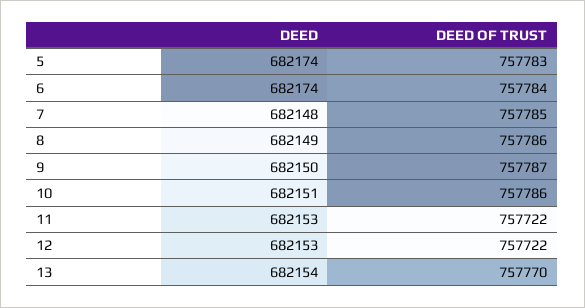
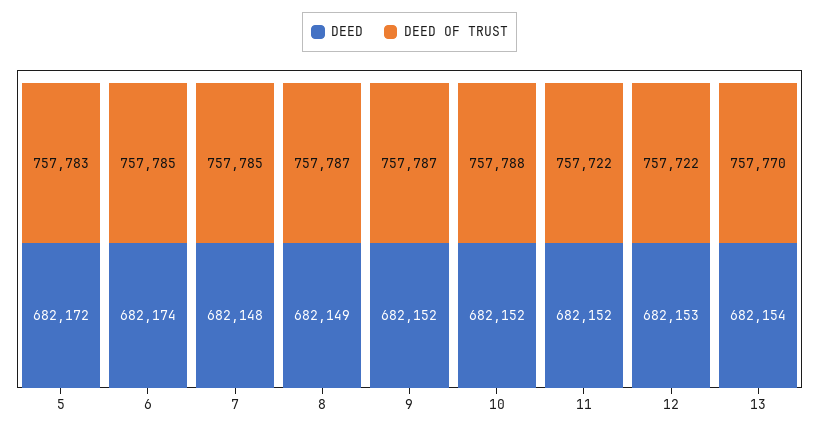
  {
    "DEED": {
-     "5": 682174,
+     "5": 682172,
      "6": 682174,
      "7": 682148,
      "8": 682149,
-     "9": 682150,
+     "9": 682152,
-     "10": 682151,
+     "10": 682152,
-     "11": 682153,
+     "11": 682152,
      "12": 682153,
      "13": 682154
    },
    "DEED OF TRUST": {
      "5": 757783,
-     "6": 757784,
+     "6": 757785,
      "7": 757785,
-     "8": 757786,
+     "8": 757787,
      "9": 757787,
-     "10": 757786,
+     "10": 757788,
      "11": 757722,
      "12": 757722,
      "13": 757770
    }
  }

